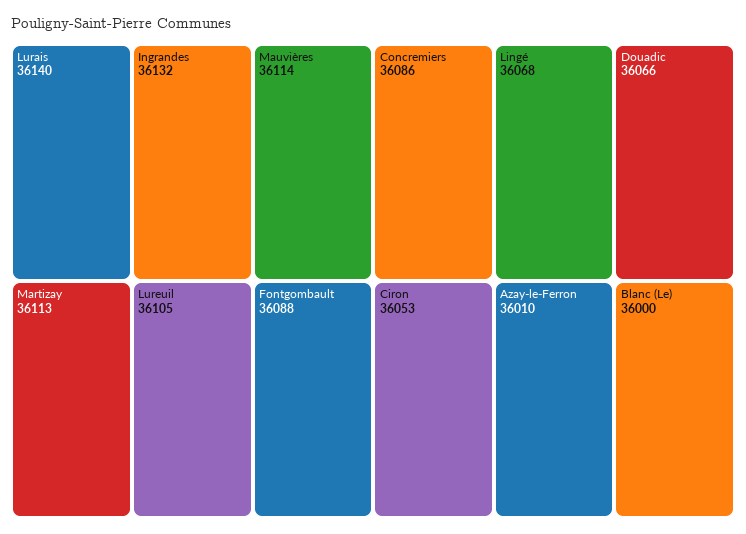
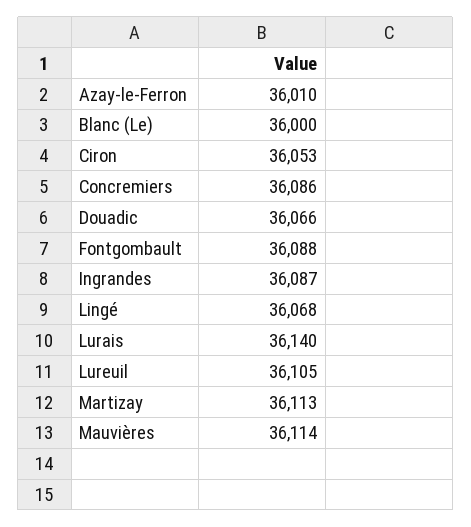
  {
    "Lurais": 36140,
-   "Ingrandes": 36132,
+   "Ingrandes": 36087,
    "Mauvières": 36114,
    "Martizay": 36113,
    "Lureuil": 36105,
    "Fontgombault": 36088,
    "Concremiers": 36086,
    "Lingé": 36068,
    "Douadic": 36066,
    "Ciron": 36053,
    "Azay-le-Ferron": 36010,
    "Blanc (Le)": 36000
  }

